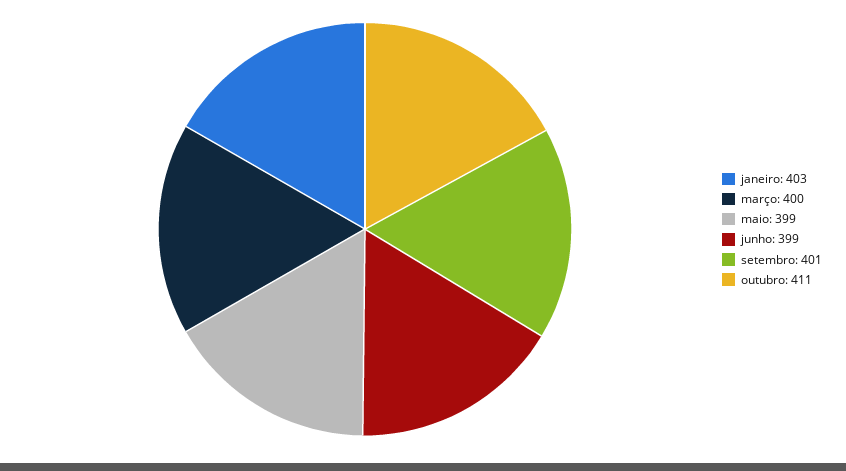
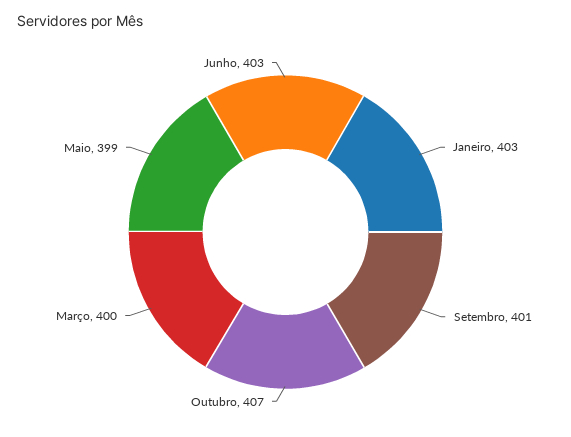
  {
    "janeiro": 403,
    "março": 400,
    "maio": 399,
-   "junho": 399,
+   "junho": 403,
    "setembro": 401,
-   "outubro": 411
+   "outubro": 407
  }

